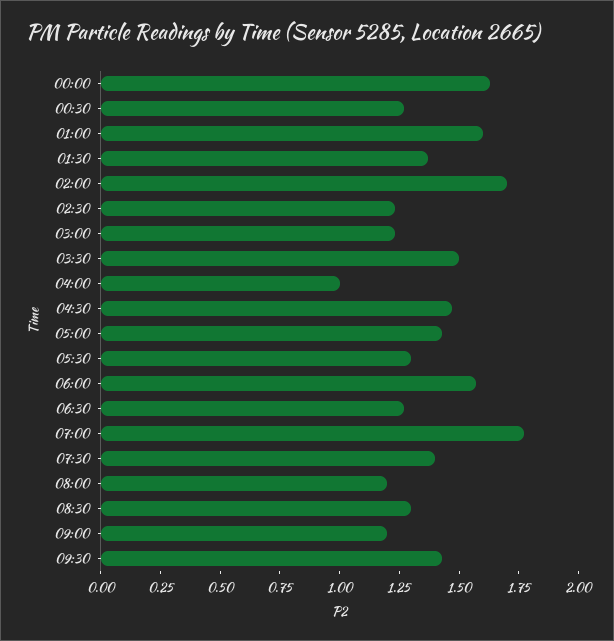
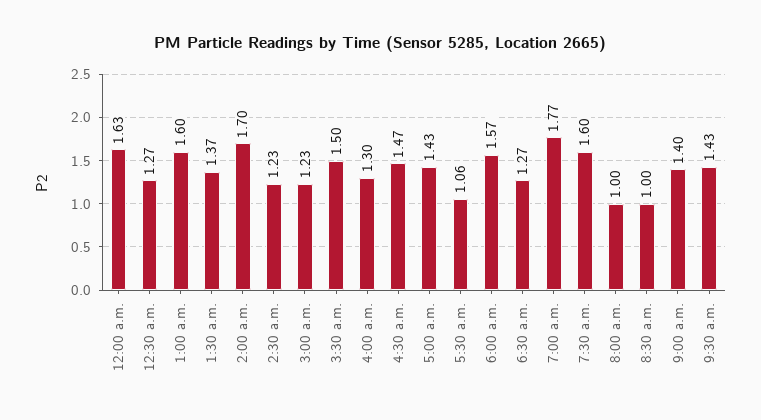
  {
    "00:00": 1.63,
    "00:30": 1.27,
    "01:00": 1.6,
    "01:30": 1.37,
    "02:00": 1.7,
    "02:30": 1.23,
    "03:00": 1.23,
    "03:30": 1.5,
-   "04:00": 1,
+   "04:00": 1.3,
    "04:30": 1.47,
    "05:00": 1.43,
-   "05:30": 1.3,
+   "05:30": 1.06,
    "06:00": 1.57,
    "06:30": 1.27,
    "07:00": 1.77,
-   "07:30": 1.4,
+   "07:30": 1.6,
-   "08:00": 1.2,
+   "08:00": 1,
-   "08:30": 1.3,
+   "08:30": 1,
-   "09:00": 1.2,
+   "09:00": 1.4,
    "09:30": 1.43
  }

